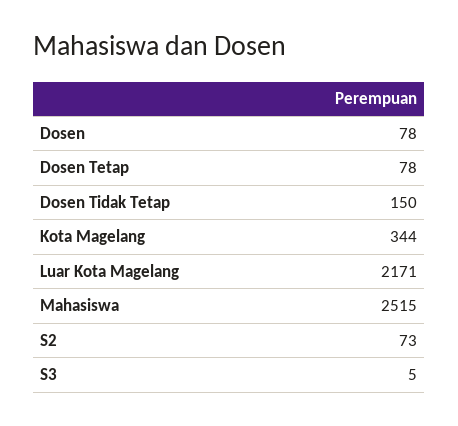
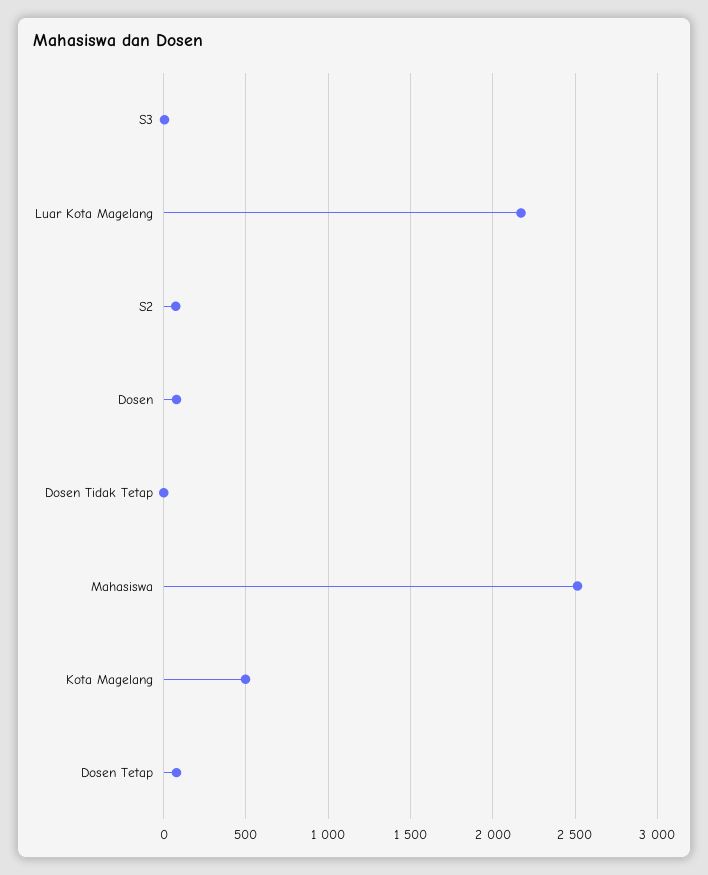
  {
    "Dosen": 78,
    "Dosen Tetap": 78,
-   "Dosen Tidak Tetap": 150,
+   "Dosen Tidak Tetap": 0,
-   "Kota Magelang": 344,
+   "Kota Magelang": 500,
    "Luar Kota Magelang": 2171,
    "Mahasiswa": 2515,
    "S2": 73,
    "S3": 5
  }

